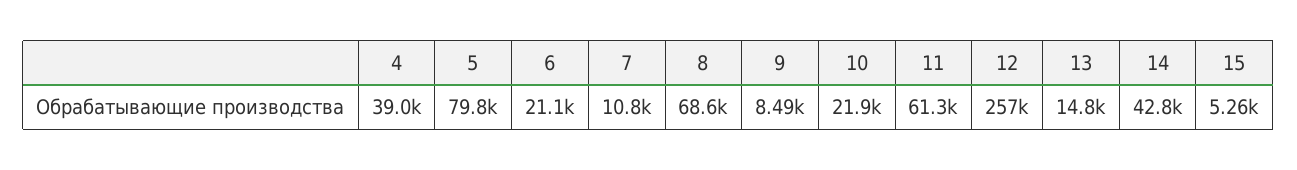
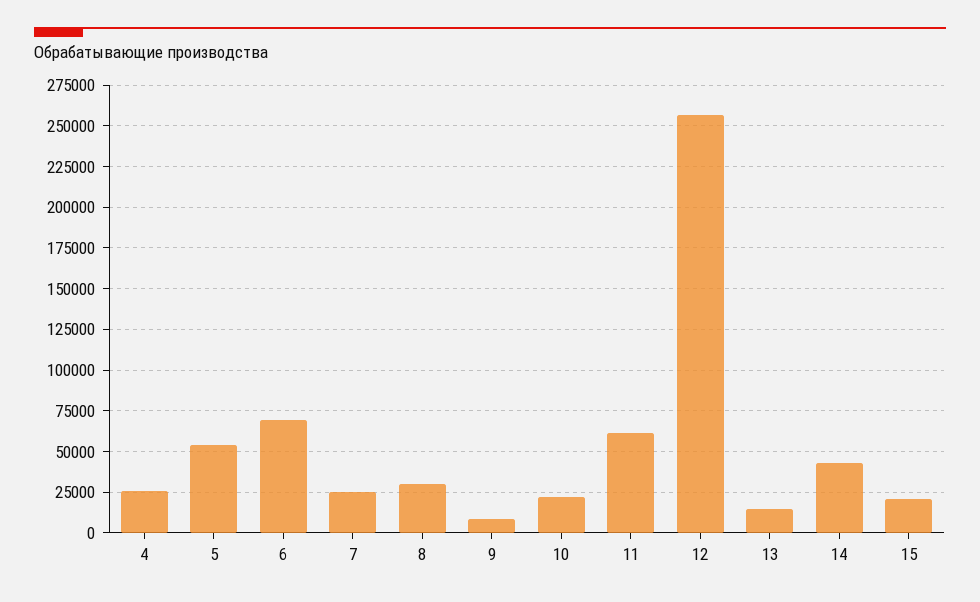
  {
-   "4": 39000,
+   "4": 25000,
-   "5": 79800,
+   "5": 55000,
-   "6": 21100,
+   "6": 70000,
-   "7": 10800,
+   "7": 25000,
-   "8": 68600,
+   "8": 30000,
    "9": 8490,
    "10": 21900,
    "11": 61300,
    "12": 257000,
    "13": 14800,
    "14": 42800,
-   "15": 5260
+   "15": 20000
  }

